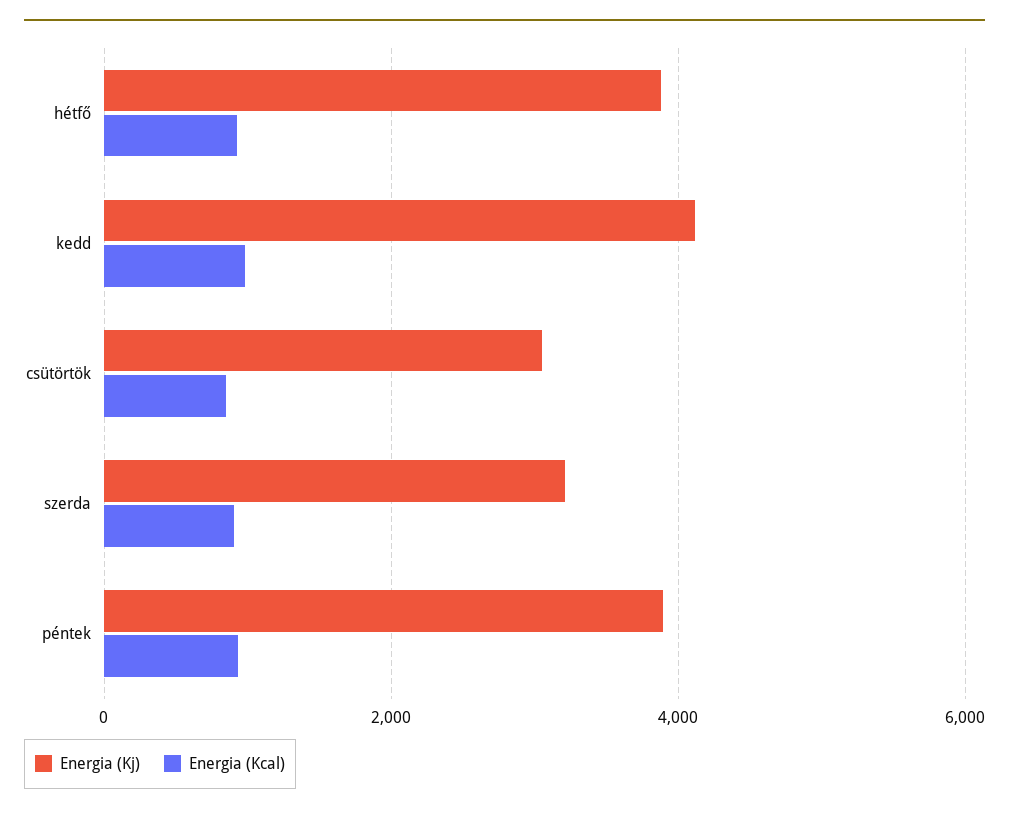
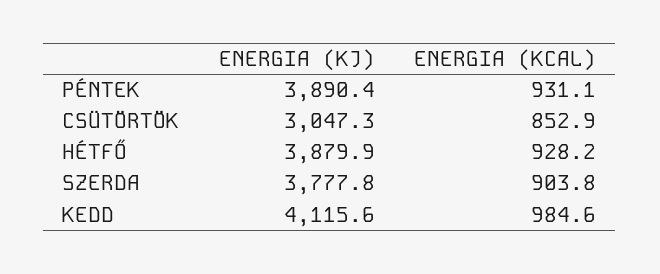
  {
    "Energia (Kj)": {
      "hétfő": 3879.9,
      "kedd": 4115.6,
      "csütörtök": 3047.3,
-     "szerda": 3200,
+     "szerda": 3777.8,
      "péntek": 3890.4
    },
    "Energia (Kcal)": {
      "hétfő": 928.2,
      "kedd": 984.6,
      "csütörtök": 852.9,
      "szerda": 903.8,
      "péntek": 931.1
    }
  }

